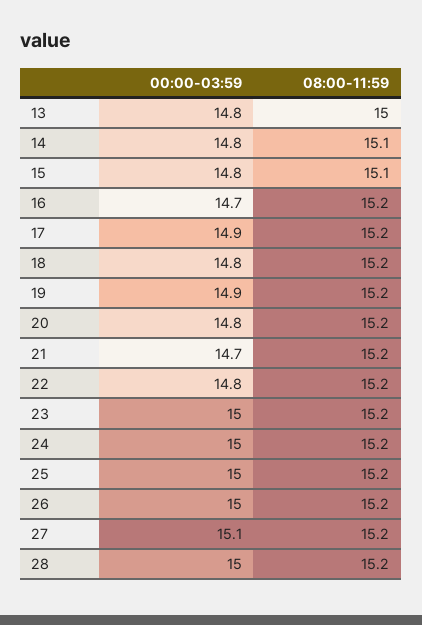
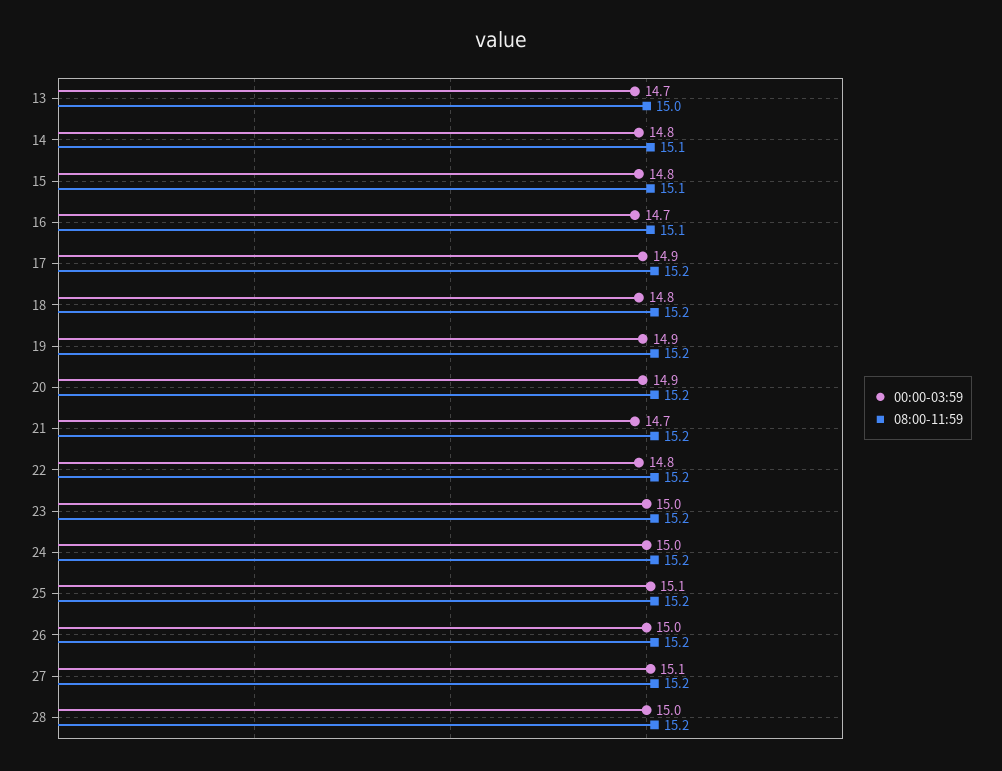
  {
    "00:00-03:59": {
-     "13": 14.8,
+     "13": 14.7,
      "14": 14.8,
      "15": 14.8,
      "16": 14.7,
      "17": 14.9,
      "18": 14.8,
      "19": 14.9,
-     "20": 14.8,
+     "20": 14.9,
      "21": 14.7,
      "22": 14.8,
      "23": 15,
      "24": 15,
-     "25": 15,
+     "25": 15.1,
      "26": 15,
      "27": 15.1,
      "28": 15
    },
    "08:00-11:59": {
      "13": 15,
      "14": 15.1,
      "15": 15.1,
-     "16": 15.2,
+     "16": 15.1,
      "17": 15.2,
      "18": 15.2,
      "19": 15.2,
      "20": 15.2,
      "21": 15.2,
      "22": 15.2,
      "23": 15.2,
      "24": 15.2,
      "25": 15.2,
      "26": 15.2,
      "27": 15.2,
      "28": 15.2
    }
  }

